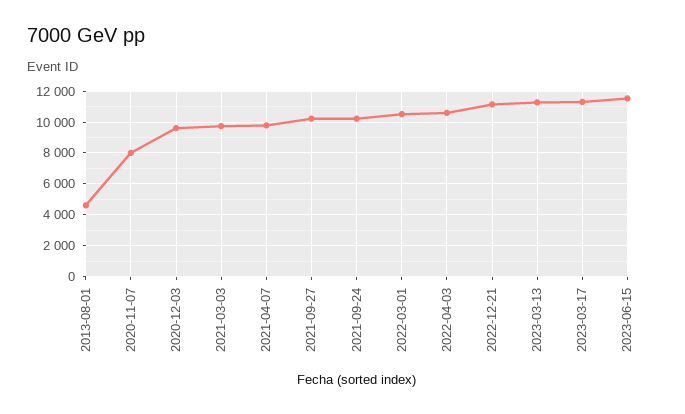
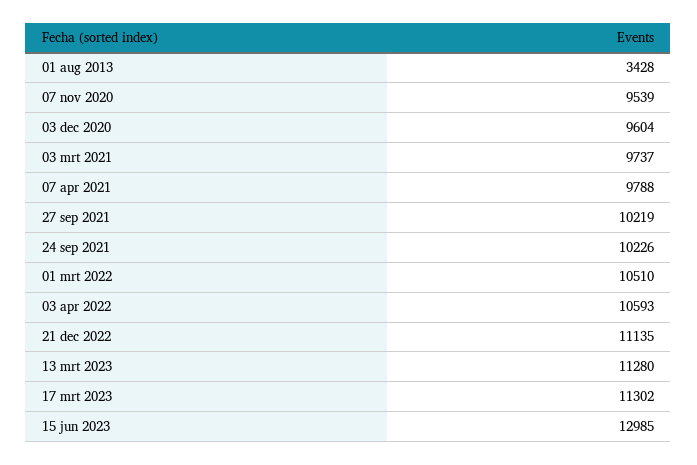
  {
-   "2013-08-01": 4500,
+   "2013-08-01": 3428,
-   "2020-11-07": 8000,
+   "2020-11-07": 9539,
    "2020-12-03": 9604,
    "2021-03-03": 9737,
    "2021-04-07": 9788,
    "2021-09-27": 10219,
    "2021-09-24": 10226,
    "2022-03-01": 10510,
    "2022-04-03": 10593,
    "2022-12-21": 11135,
    "2023-03-13": 11280,
    "2023-03-17": 11302,
-   "2023-06-15": 11500
+   "2023-06-15": 12985
  }

